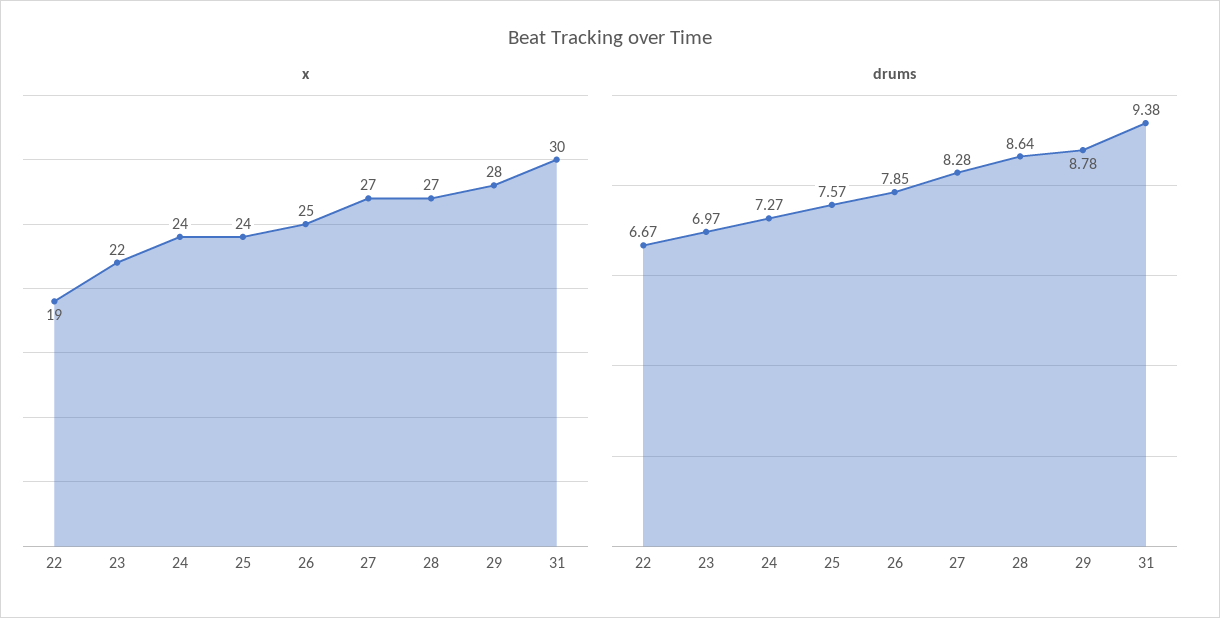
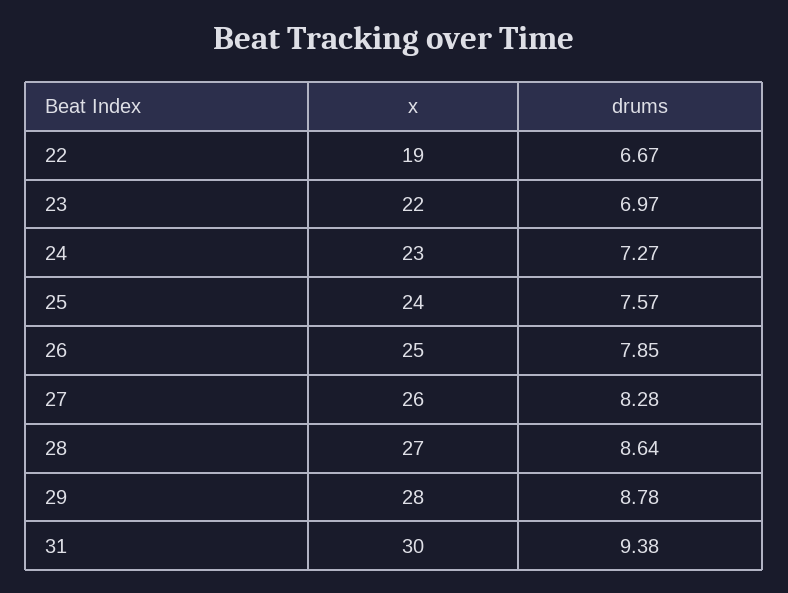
  {
    "x": {
      "22": 19,
      "23": 22,
-     "24": 24,
+     "24": 23,
      "25": 24,
      "26": 25,
-     "27": 27,
+     "27": 26,
      "28": 27,
      "29": 28,
      "31": 30
    },
    "drums": {
      "22": 6.67,
      "23": 6.97,
      "24": 7.27,
      "25": 7.57,
      "26": 7.85,
      "27": 8.28,
      "28": 8.64,
      "29": 8.78,
      "31": 9.38
    }
  }

